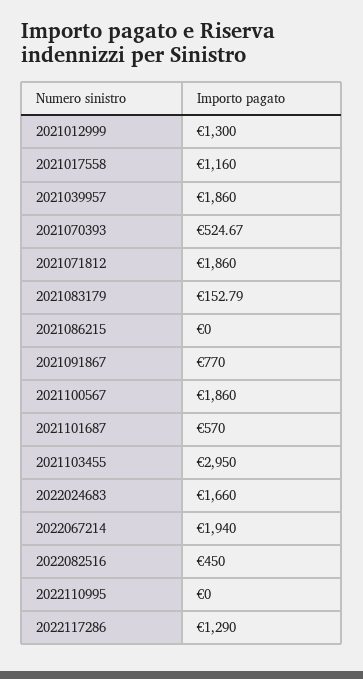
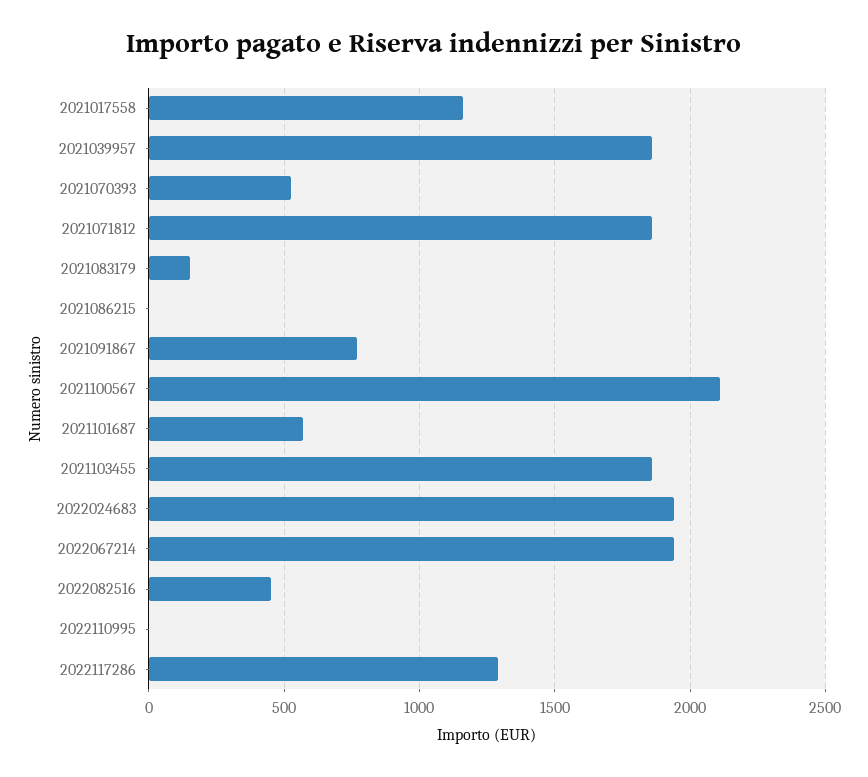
  {
-   "2021012999": 1300,
    "2021017558": 1160,
    "2021039957": 1860,
    "2021070393": 524.67,
    "2021071812": 1860,
    "2021083179": 152.79,
    "2021086215": 0,
    "2021091867": 770,
-   "2021100567": 1860,
+   "2021100567": 2100,
    "2021101687": 570,
-   "2021103455": 2950,
+   "2021103455": 1850,
-   "2022024683": 1660,
+   "2022024683": 1950,
    "2022067214": 1940,
    "2022082516": 450,
    "2022110995": 0,
    "2022117286": 1290
  }

